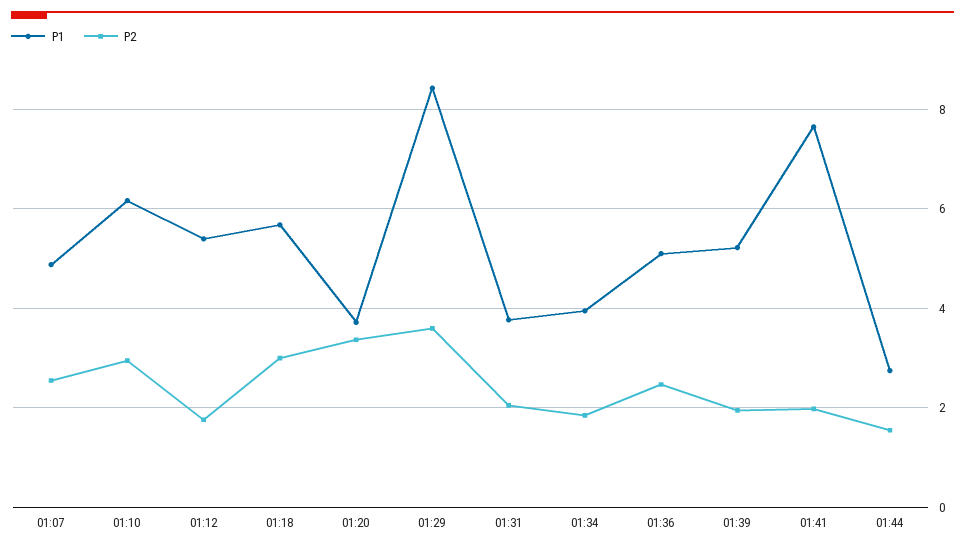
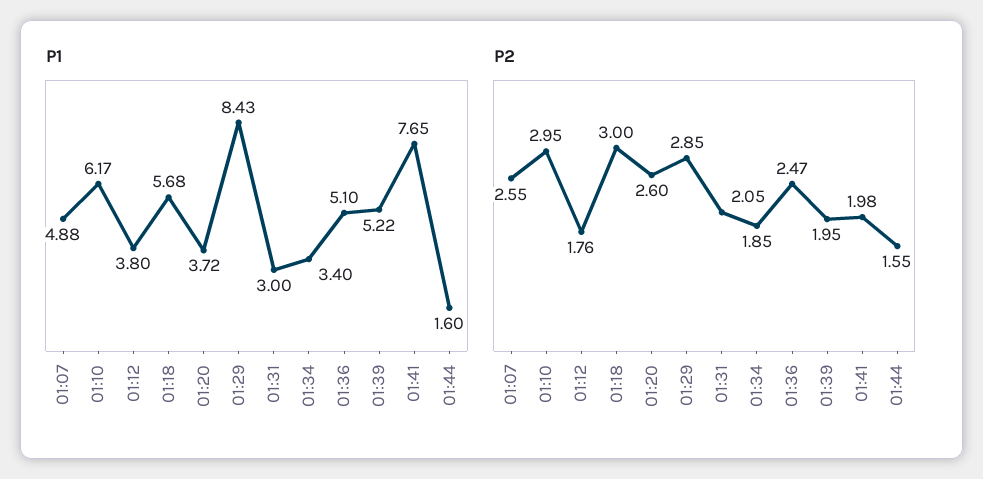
  {
    "P1": {
      "01:07": 4.88,
      "01:10": 6.17,
-     "01:12": 5.4,
+     "01:12": 3.8,
      "01:18": 5.68,
      "01:20": 3.72,
      "01:29": 8.43,
-     "01:31": 3.8,
+     "01:31": 3,
-     "01:34": 4,
+     "01:34": 3.4,
      "01:36": 5.1,
      "01:39": 5.22,
      "01:41": 7.65,
-     "01:44": 2.8
+     "01:44": 1.6
    },
    "P2": {
      "01:07": 2.55,
      "01:10": 2.95,
      "01:12": 1.76,
      "01:18": 3,
-     "01:20": 3.4,
+     "01:20": 2.6,
-     "01:29": 3.6,
+     "01:29": 2.85,
      "01:31": 2.05,
      "01:34": 1.85,
      "01:36": 2.47,
      "01:39": 1.95,
      "01:41": 1.98,
      "01:44": 1.55
    }
  }

